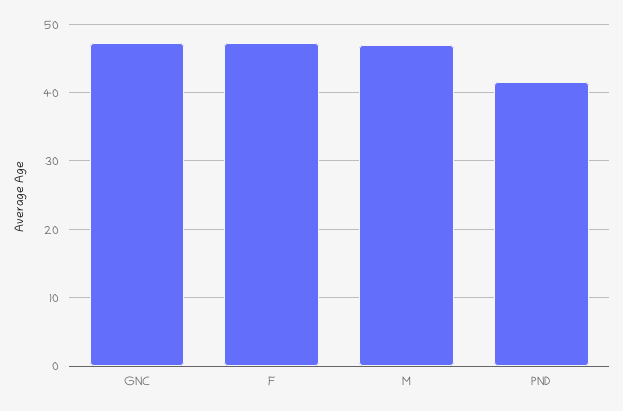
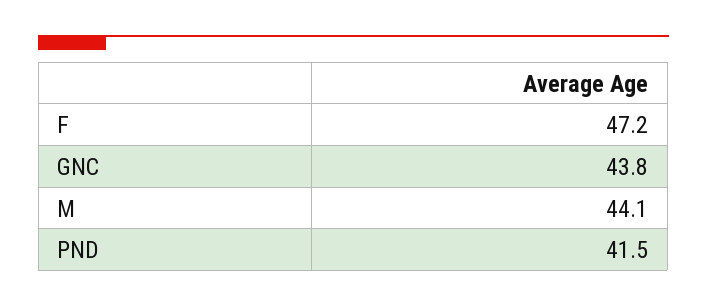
  {
-   "GNC": 47,
+   "GNC": 43.8,
    "F": 47.2,
-   "M": 47,
+   "M": 44.1,
    "PND": 41.5
  }

